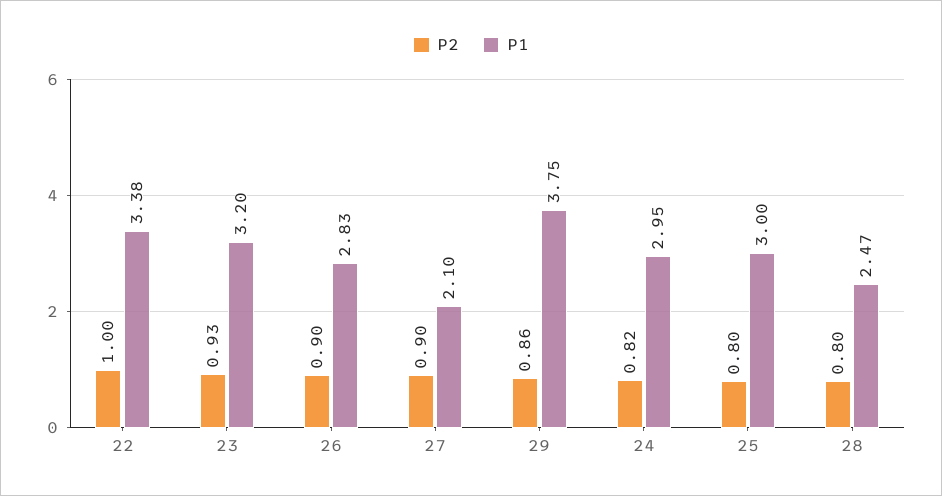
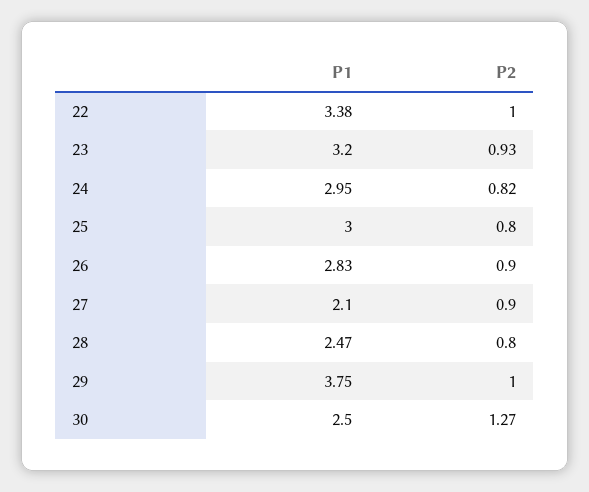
  {
    "P2": {
      "22": 1,
      "23": 0.93,
      "26": 0.9,
      "27": 0.9,
-     "29": 0.86,
+     "29": 1,
      "24": 0.82,
      "25": 0.8,
-     "28": 0.8
+     "28": 0.8,
+     "30": 1.27
    },
    "P1": {
      "22": 3.38,
      "23": 3.2,
      "26": 2.83,
      "27": 2.1,
      "29": 3.75,
      "24": 2.95,
      "25": 3,
-     "28": 2.47
+     "28": 2.47,
+     "30": 2.5
    }
  }

